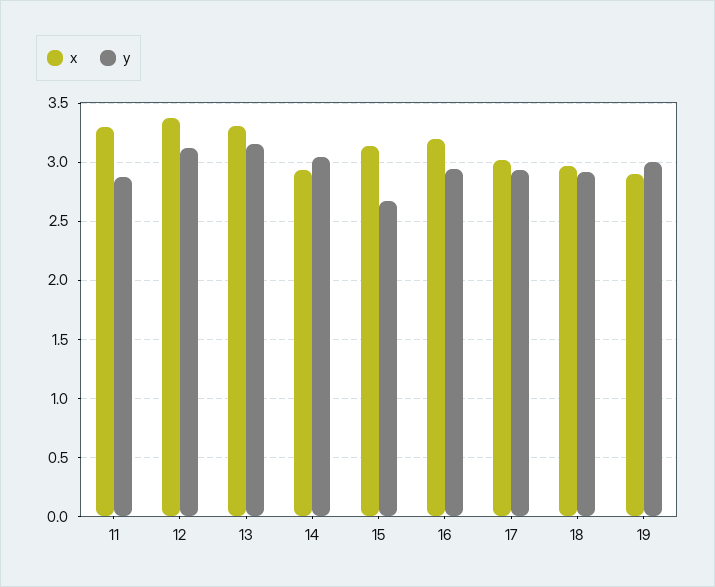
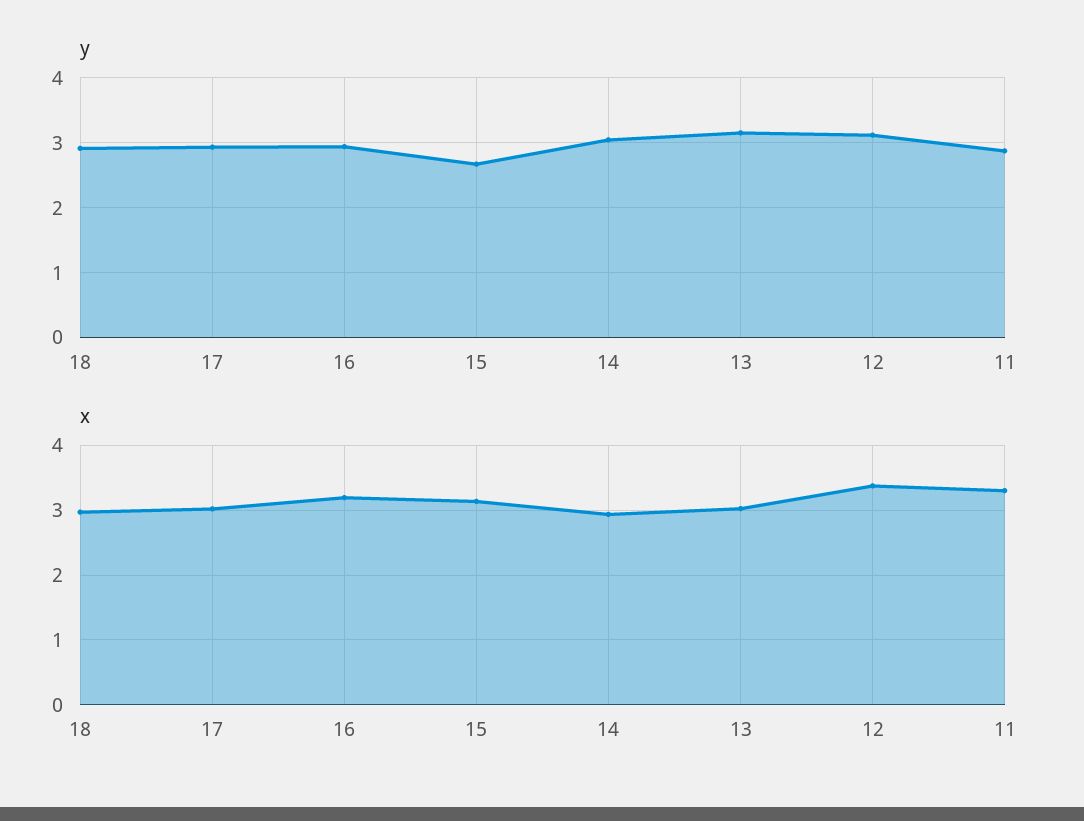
  {
    "x": {
      "11": 3.3,
      "12": 3.4,
-     "13": 3.3,
+     "13": 3,
      "14": 2.9,
      "15": 3.1,
      "16": 3.2,
      "17": 3,
-     "18": 3,
+     "18": 3
-     "19": 2.9
    },
    "y": {
      "11": 2.9,
      "12": 3.1,
      "13": 3.2,
      "14": 3,
      "15": 2.7,
      "16": 2.9,
      "17": 2.9,
-     "18": 2.9,
+     "18": 2.9
-     "19": 3
    }
  }

